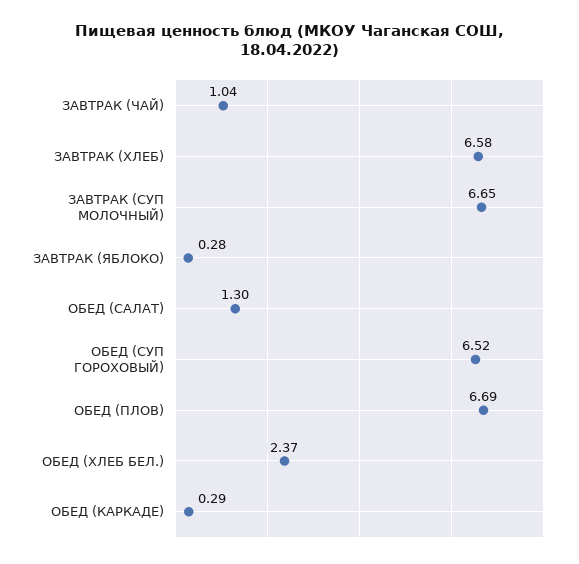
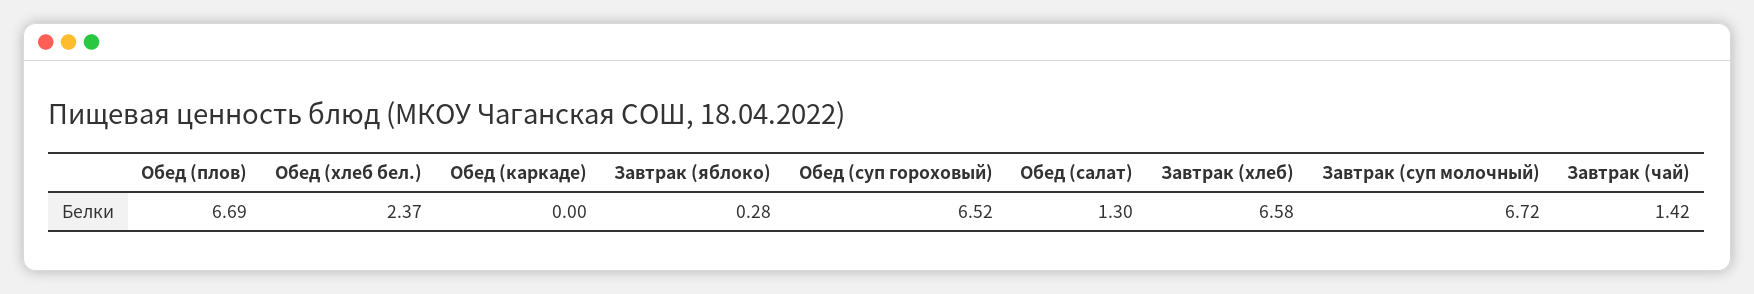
  {
-   "ЗАВТРАК (ЧАЙ)": 1.04,
+   "ЗАВТРАК (ЧАЙ)": 1.42,
    "ЗАВТРАК (ХЛЕБ)": 6.58,
-   "ЗАВТРАК (СУП МОЛОЧНЫЙ)": 6.65,
+   "ЗАВТРАК (СУП МОЛОЧНЫЙ)": 6.72,
    "ЗАВТРАК (ЯБЛОКО)": 0.28,
    "ОБЕД (САЛАТ)": 1.3,
    "ОБЕД (СУП ГОРОХОВЫЙ)": 6.52,
    "ОБЕД (ПЛОВ)": 6.69,
    "ОБЕД (ХЛЕБ БЕЛ.)": 2.37,
-   "ОБЕД (КАРКАДЕ)": 0.29
+   "ОБЕД (КАРКАДЕ)": 0
  }

